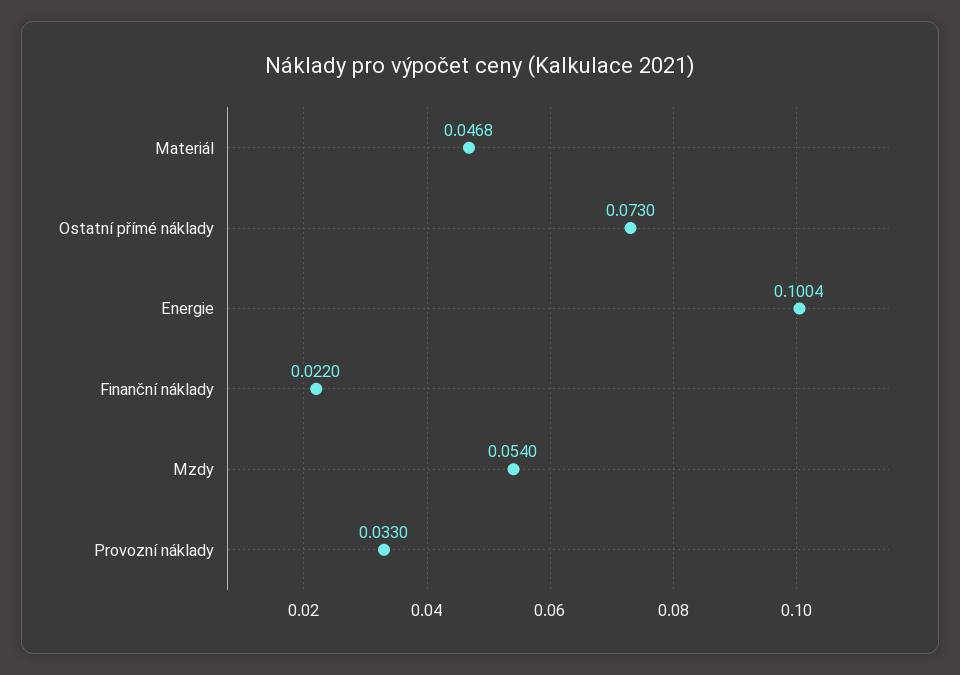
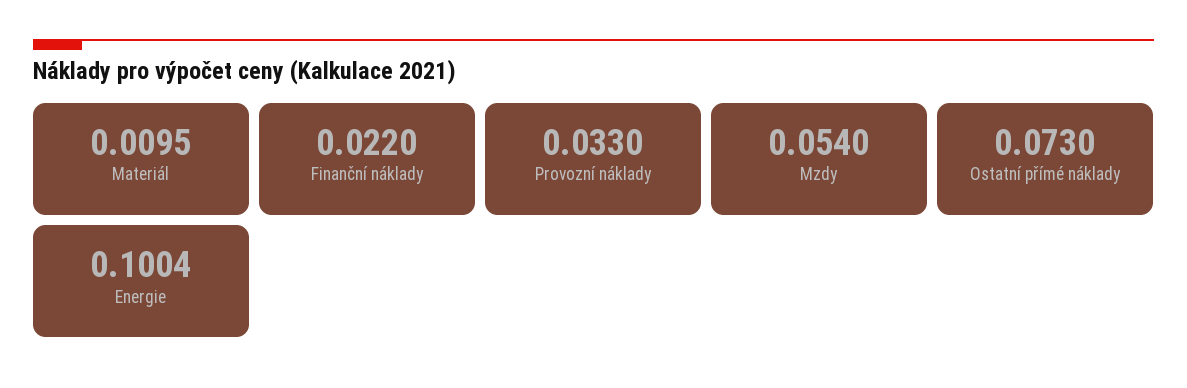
  {
-   "Materiál": 0.0468,
+   "Materiál": 0.0095,
    "Ostatní přímé náklady": 0.073,
    "Energie": 0.1004,
    "Finanční náklady": 0.022,
    "Mzdy": 0.054,
    "Provozní náklady": 0.033
  }

